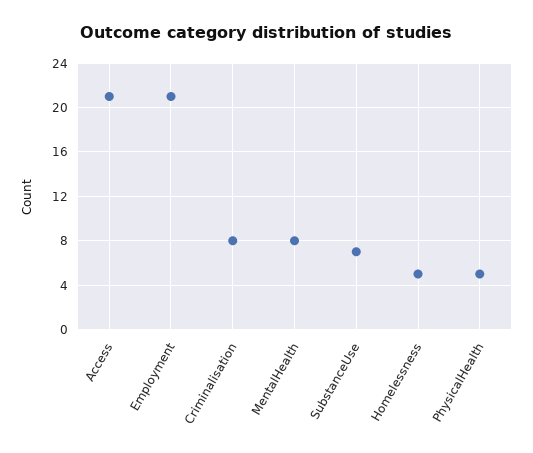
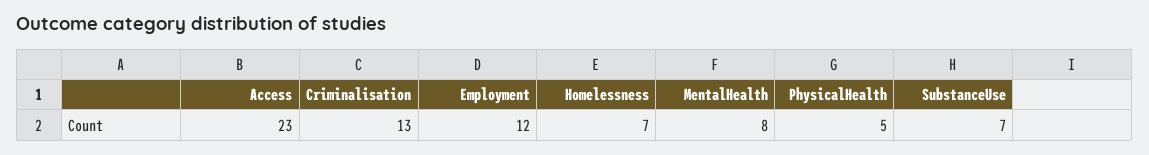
  {
-   "Access": 21,
+   "Access": 23,
-   "Employment": 21,
+   "Employment": 12,
-   "Criminalisation": 8,
+   "Criminalisation": 13,
    "MentalHealth": 8,
    "SubstanceUse": 7,
-   "Homelessness": 5,
+   "Homelessness": 7,
    "PhysicalHealth": 5
  }

